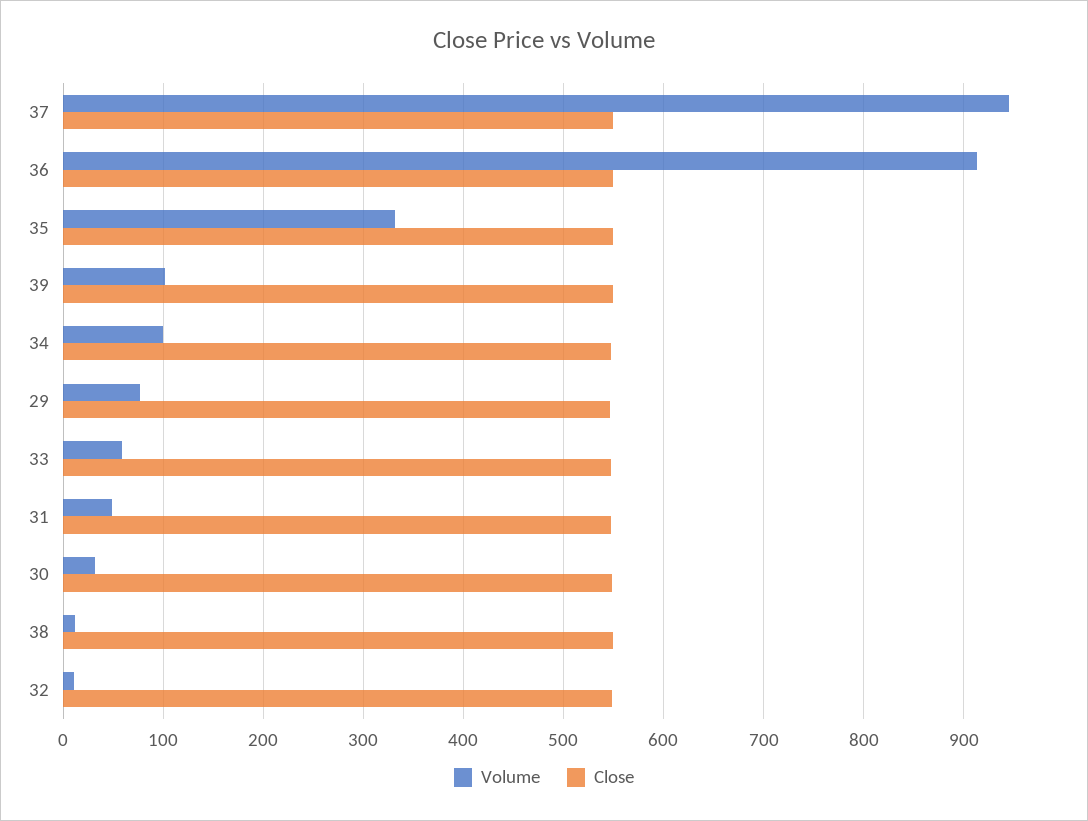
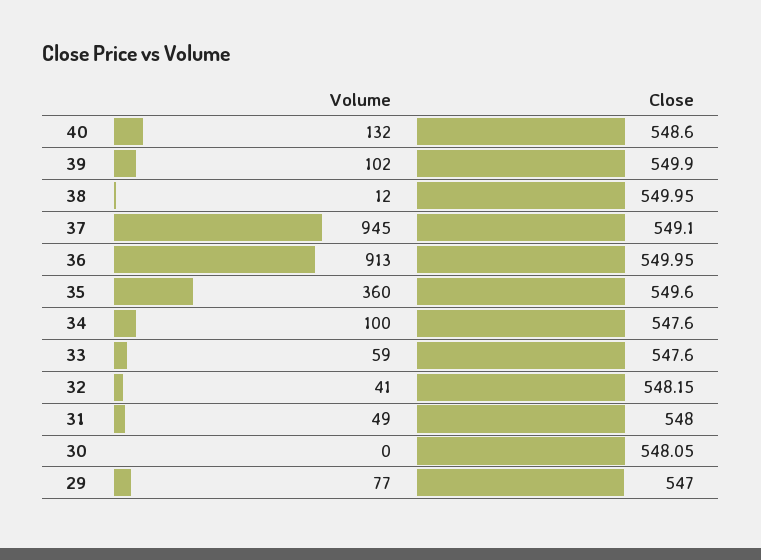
  {
    "Volume": {
      "37": 945,
      "36": 913,
-     "35": 330,
+     "35": 360,
      "39": 102,
      "34": 100,
      "29": 77,
      "33": 59,
      "31": 49,
-     "30": 30,
+     "30": 0,
      "38": 12,
-     "32": 10
+     "32": 41,
+     "40": 132
    },
    "Close": {
      "37": 549.1,
      "36": 549.95,
      "35": 549.6,
      "39": 549.9,
      "34": 547.6,
      "29": 547,
      "33": 547.6,
      "31": 548,
      "30": 548.05,
      "38": 549.95,
-     "32": 548.15
+     "32": 548.15,
+     "40": 548.6
    }
  }

